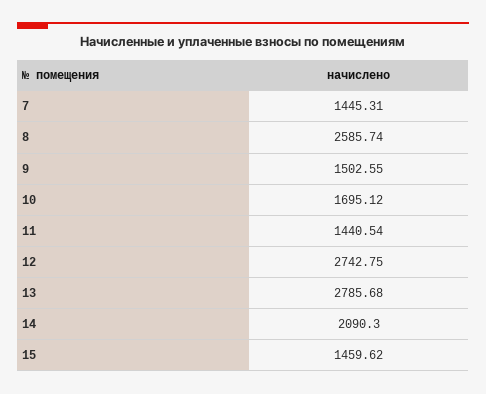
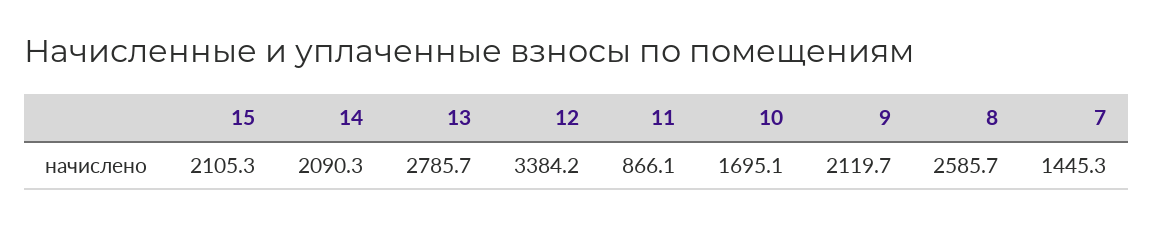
  {
    "7": 1445.31,
    "8": 2585.74,
-   "9": 1502.55,
+   "9": 2119.7,
    "10": 1695.12,
-   "11": 1440.54,
+   "11": 866.1,
-   "12": 2742.75,
+   "12": 3384.2,
    "13": 2785.68,
    "14": 2090.3,
-   "15": 1459.62
+   "15": 2105.3
  }

